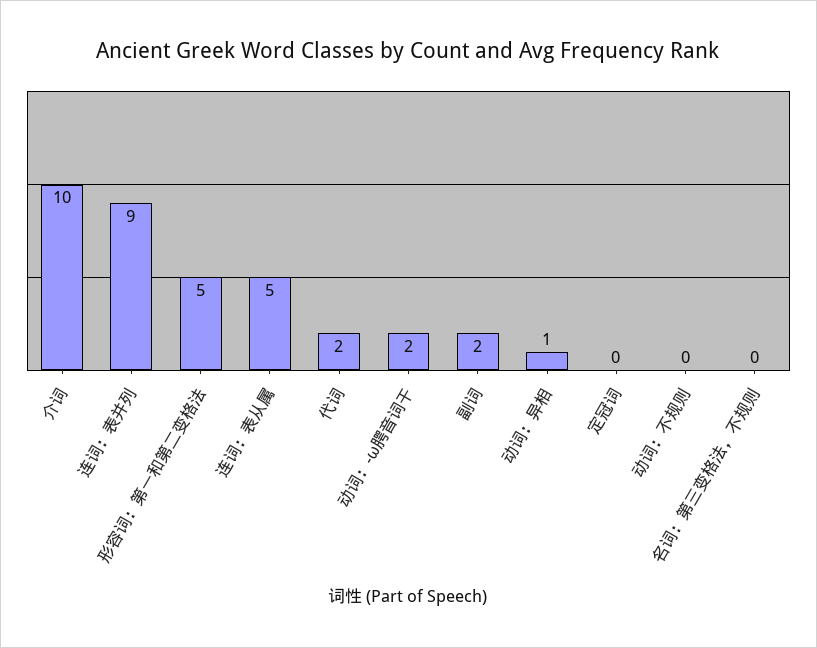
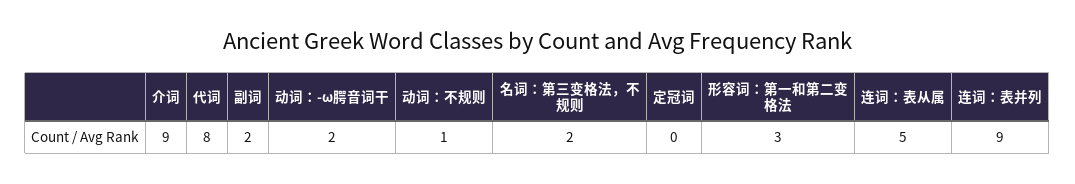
  {
-   "介词": 10,
+   "介词": 9,
    "连词：表并列": 9,
-   "形容词：第一和第二变格法": 5,
+   "形容词：第一和第二变格法": 3,
    "连词：表从属": 5,
-   "代词": 2,
+   "代词": 8,
    "动词：-ω腭音词干": 2,
    "副词": 2,
-   "动词：异相": 1,
    "定冠词": 0,
-   "动词：不规则": 0,
+   "动词：不规则": 1,
-   "名词：第三变格法，不规则": 0
+   "名词：第三变格法，不规则": 2
  }

